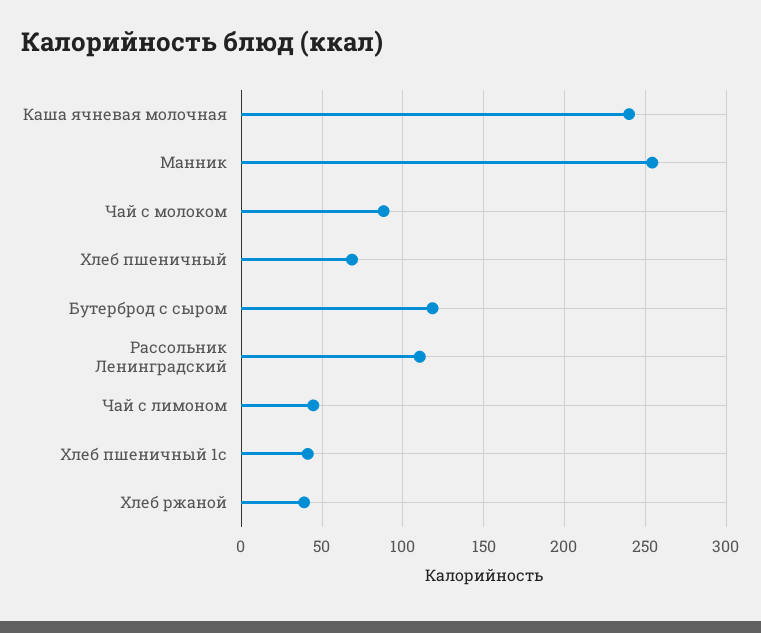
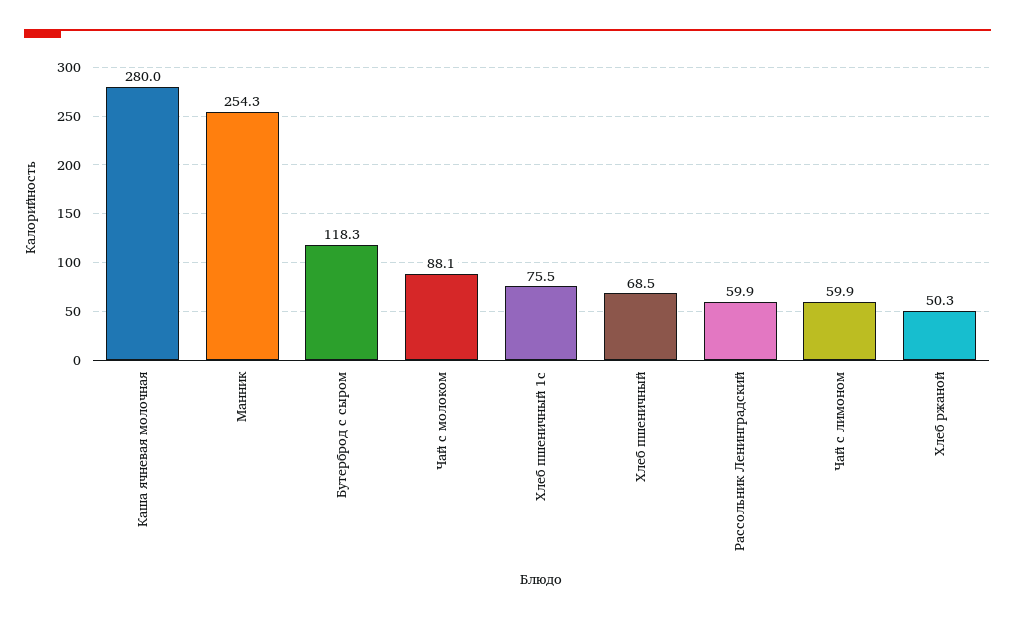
  {
-   "Каша ячневая молочная": 240,
+   "Каша ячневая молочная": 280,
    "Манник": 254.3,
    "Чай с молоком": 88.1,
    "Хлеб пшеничный": 68.5,
    "Бутерброд с сыром": 118.3,
-   "Рассольник Ленинградский": 110,
+   "Рассольник Ленинградский": 59.9,
-   "Чай с лимоном": 45,
+   "Чай с лимоном": 59.9,
-   "Хлеб пшеничный 1с": 40,
+   "Хлеб пшеничный 1с": 75.5,
-   "Хлеб ржаной": 40
+   "Хлеб ржаной": 50.3
  }

